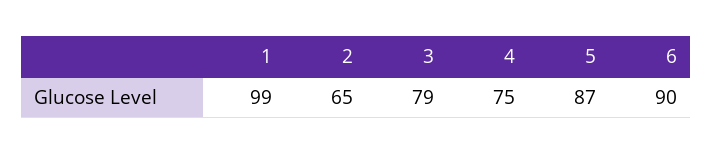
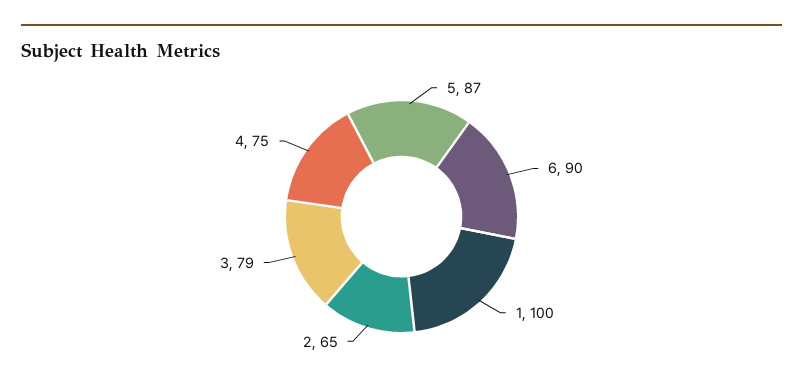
  {
-   "1": 99,
+   "1": 100,
    "2": 65,
    "3": 79,
    "4": 75,
    "5": 87,
    "6": 90
  }

